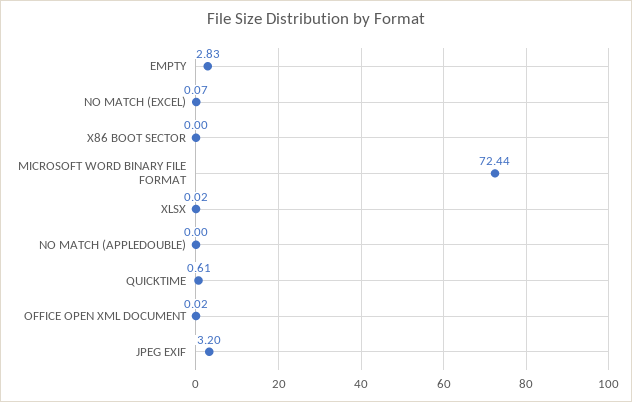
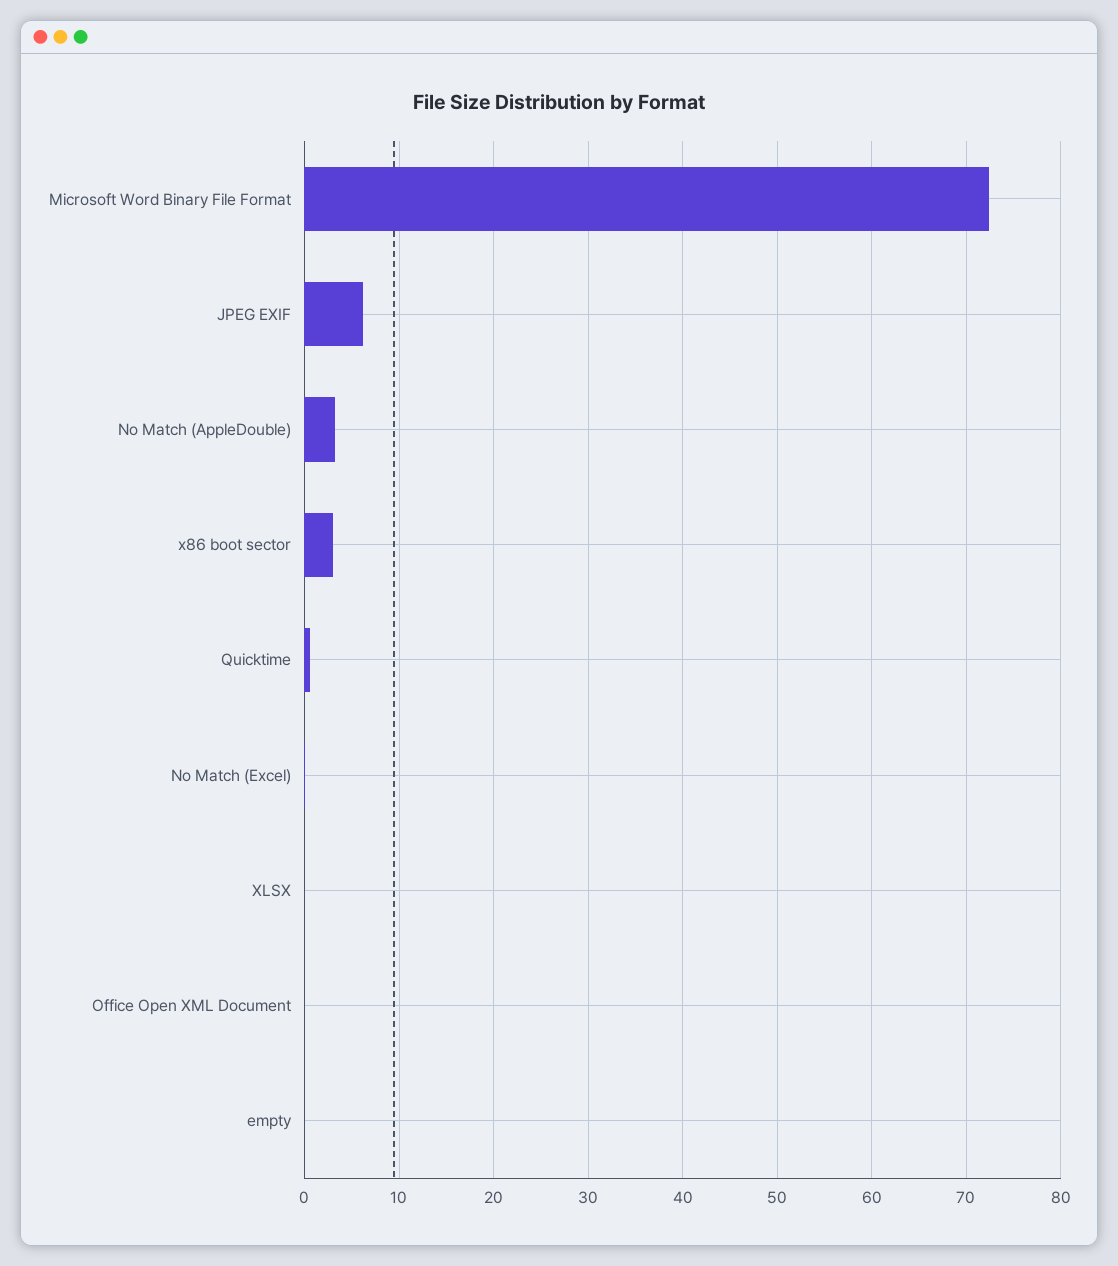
  {
-   "EMPTY": 2.83,
+   "EMPTY": 0,
    "NO MATCH (EXCEL)": 0.07,
-   "X86 BOOT SECTOR": 0,
+   "X86 BOOT SECTOR": 3,
    "MICROSOFT WORD BINARY FILE FORMAT": 72.44,
    "XLSX": 0.02,
-   "NO MATCH (APPLEDOUBLE)": 0,
+   "NO MATCH (APPLEDOUBLE)": 3,
    "QUICKTIME": 0.61,
    "OFFICE OPEN XML DOCUMENT": 0.02,
-   "JPEG EXIF": 3.2
+   "JPEG EXIF": 6
  }

